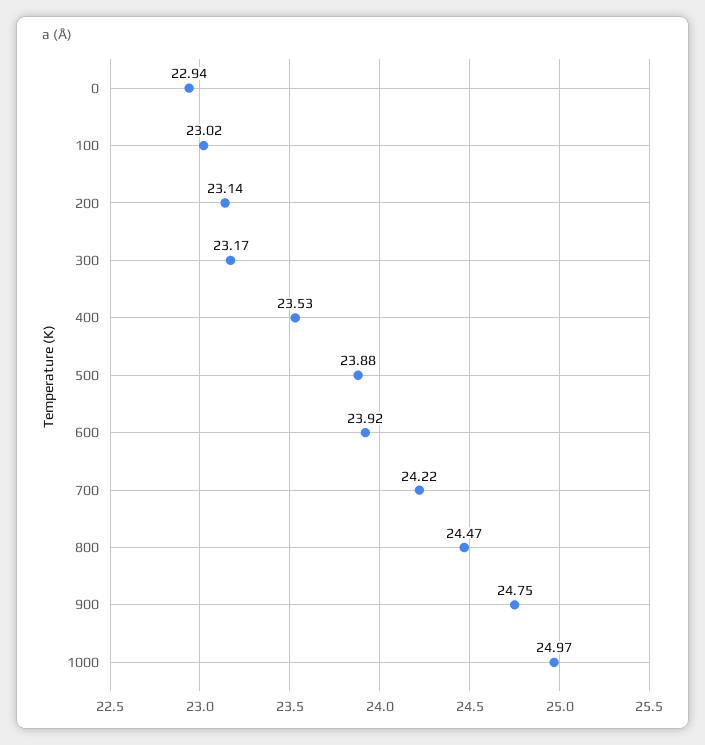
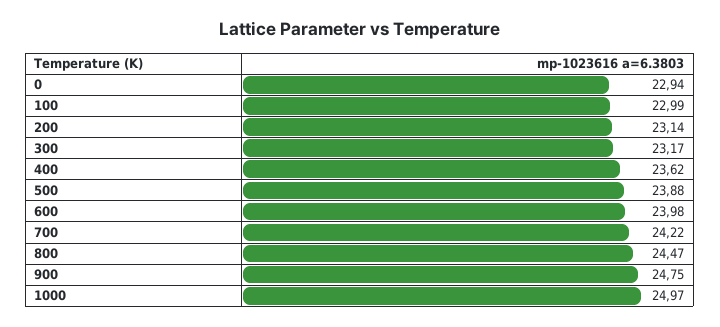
  {
    "0": 22.94,
-   "100": 23.02,
+   "100": 22.99,
    "200": 23.14,
    "300": 23.17,
-   "400": 23.53,
+   "400": 23.62,
    "500": 23.88,
-   "600": 23.92,
+   "600": 23.98,
    "700": 24.22,
    "800": 24.47,
    "900": 24.75,
    "1000": 24.97
  }

